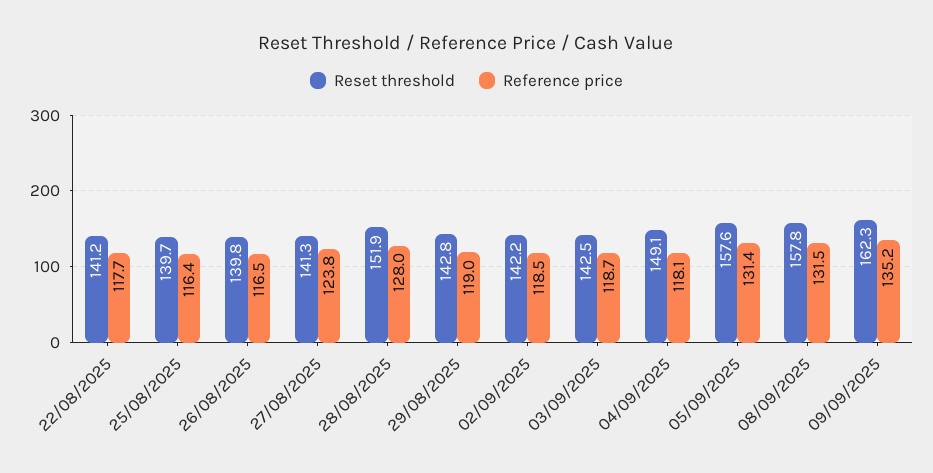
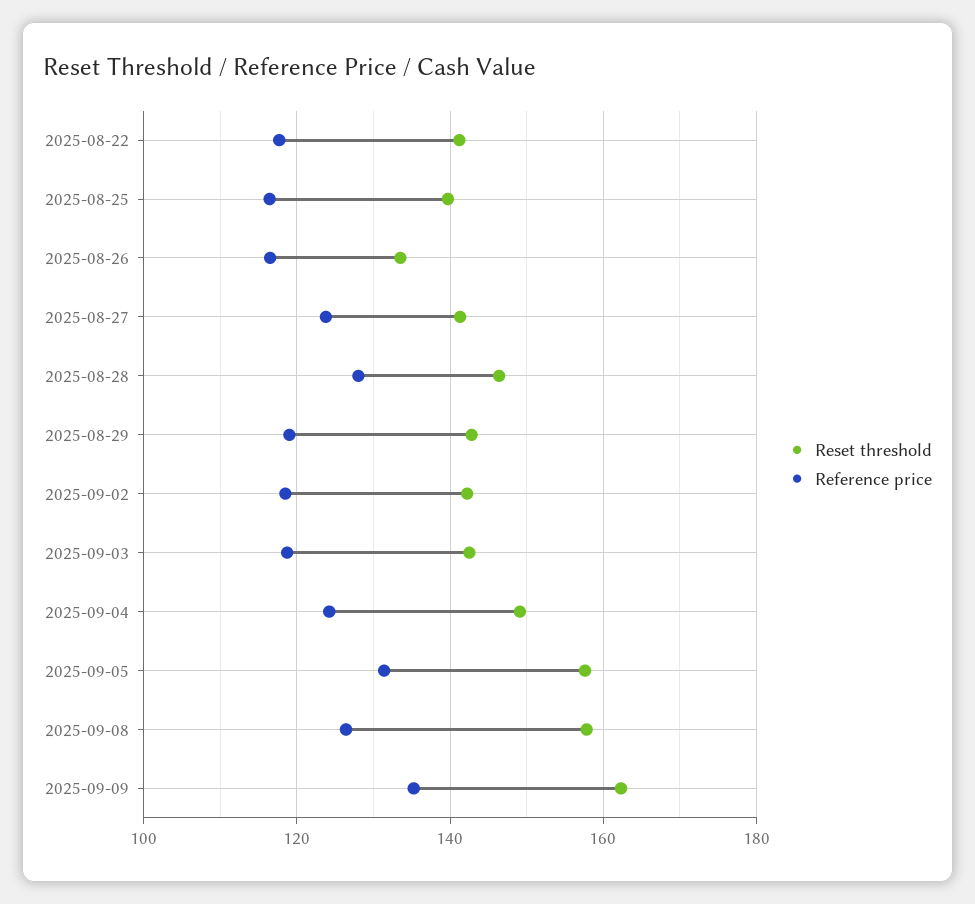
  {
    "Reset threshold": {
      "22/08/2025": 141.2,
      "25/08/2025": 139.7,
-     "26/08/2025": 139.8,
+     "26/08/2025": 134,
      "27/08/2025": 141.3,
-     "28/08/2025": 151.9,
+     "28/08/2025": 146,
      "29/08/2025": 142.8,
      "02/09/2025": 142.2,
      "03/09/2025": 142.5,
      "04/09/2025": 149.1,
      "05/09/2025": 157.6,
      "08/09/2025": 157.8,
      "09/09/2025": 162.3
    },
    "Reference price": {
      "22/08/2025": 117.7,
      "25/08/2025": 116.4,
      "26/08/2025": 116.5,
      "27/08/2025": 123.8,
      "28/08/2025": 128,
      "29/08/2025": 119,
      "02/09/2025": 118.5,
      "03/09/2025": 118.7,
-     "04/09/2025": 118.1,
+     "04/09/2025": 124,
      "05/09/2025": 131.4,
-     "08/09/2025": 131.5,
+     "08/09/2025": 126,
      "09/09/2025": 135.2
    }
  }

